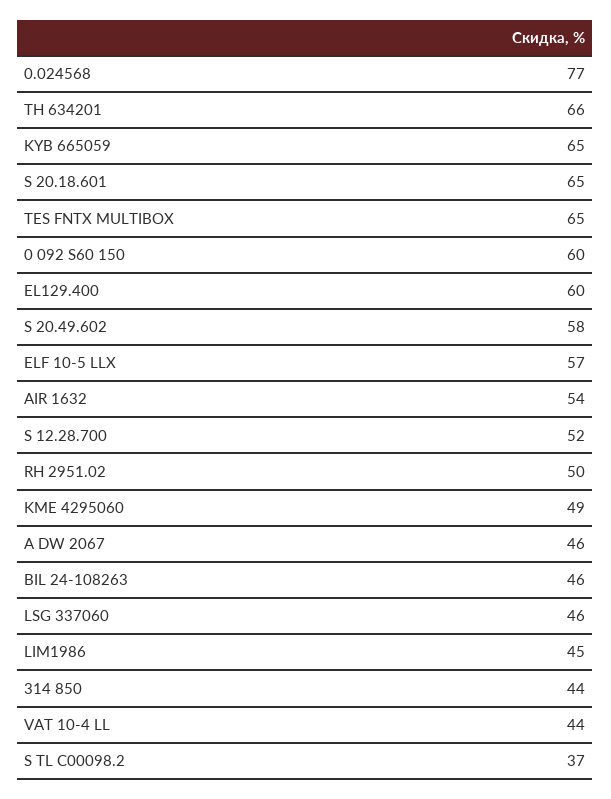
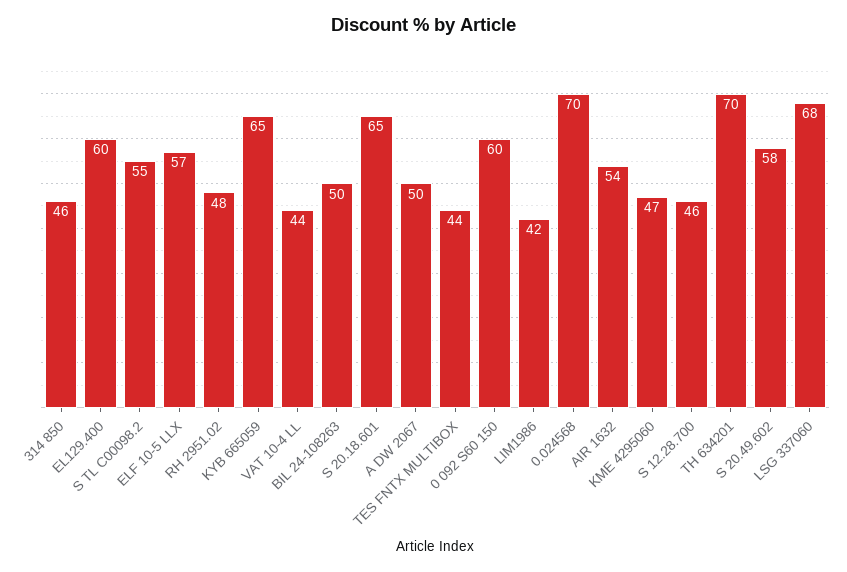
  {
-   "0.024568": 77,
+   "0.024568": 70,
-   "TH 634201": 66,
+   "TH 634201": 70,
    "KYB 665059": 65,
    "S 20.18.601": 65,
-   "TES FNTX MULTIBOX": 65,
+   "TES FNTX MULTIBOX": 44,
    "0 092 S60 150": 60,
    "EL129.400": 60,
    "S 20.49.602": 58,
    "ELF 10-5 LLX": 57,
    "AIR 1632": 54,
-   "S 12.28.700": 52,
+   "S 12.28.700": 46,
-   "RH 2951.02": 50,
+   "RH 2951.02": 48,
-   "KME 4295060": 49,
+   "KME 4295060": 47,
-   "A DW 2067": 46,
+   "A DW 2067": 50,
-   "BIL 24-108263": 46,
+   "BIL 24-108263": 50,
-   "LSG 337060": 46,
+   "LSG 337060": 68,
-   "LIM1986": 45,
+   "LIM1986": 42,
-   "314 850": 44,
+   "314 850": 46,
    "VAT 10-4 LL": 44,
-   "S TL C00098.2": 37
+   "S TL C00098.2": 55
  }

